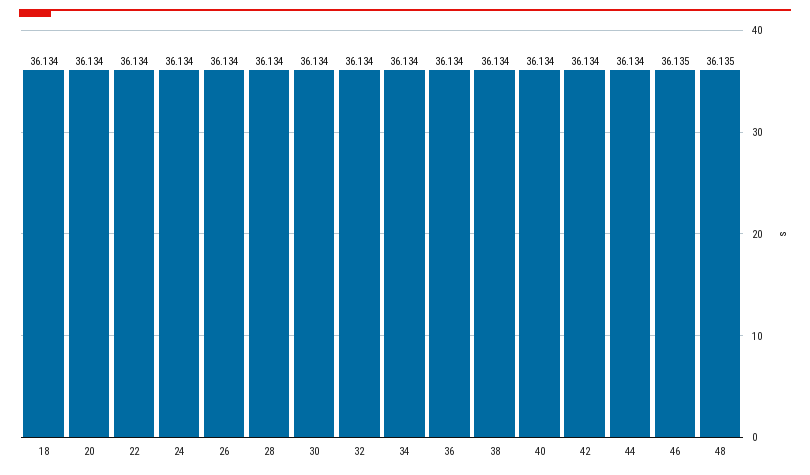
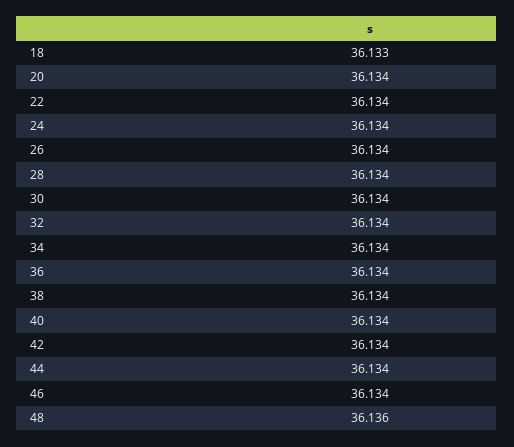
  {
-   "18": 36.134,
+   "18": 36.133,
    "20": 36.134,
    "22": 36.134,
    "24": 36.134,
    "26": 36.134,
    "28": 36.134,
    "30": 36.134,
    "32": 36.134,
    "34": 36.134,
    "36": 36.134,
    "38": 36.134,
    "40": 36.134,
    "42": 36.134,
    "44": 36.134,
-   "46": 36.135,
+   "46": 36.134,
-   "48": 36.135
+   "48": 36.136
  }

